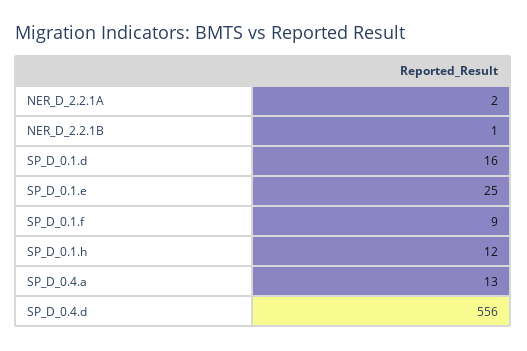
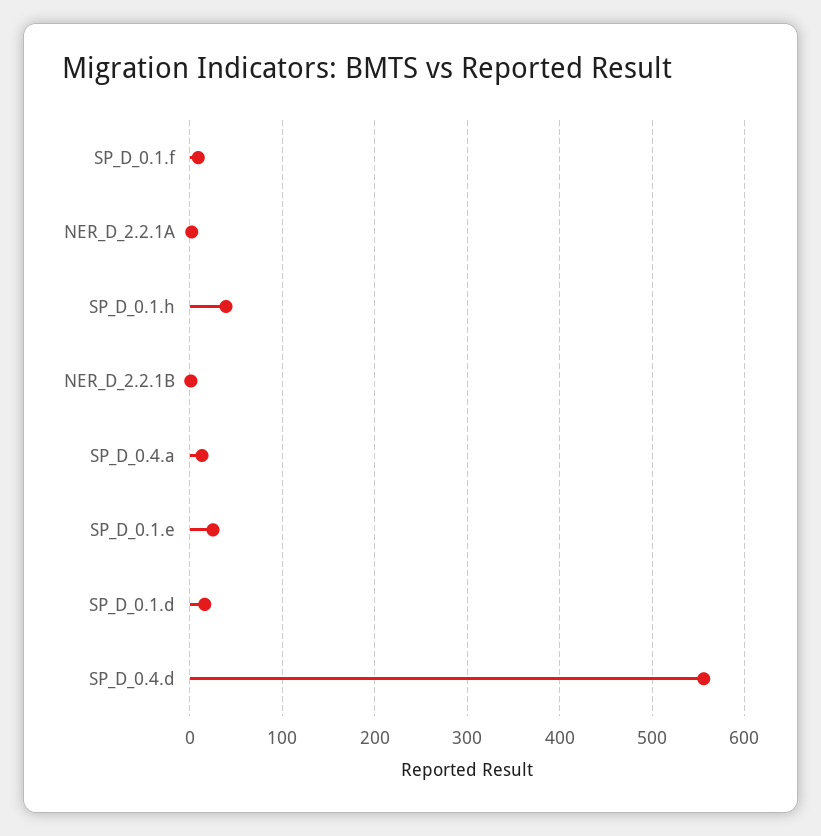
  {
    "NER_D_2.2.1A": 2,
    "NER_D_2.2.1B": 1,
    "SP_D_0.1.d": 16,
    "SP_D_0.1.e": 25,
    "SP_D_0.1.f": 9,
-   "SP_D_0.1.h": 12,
+   "SP_D_0.1.h": 40,
    "SP_D_0.4.a": 13,
    "SP_D_0.4.d": 556
  }

